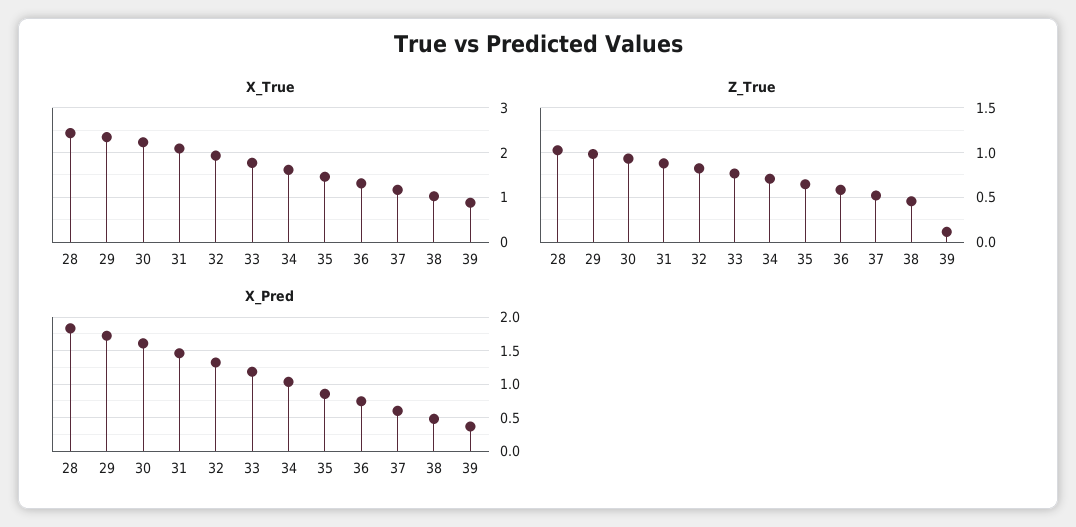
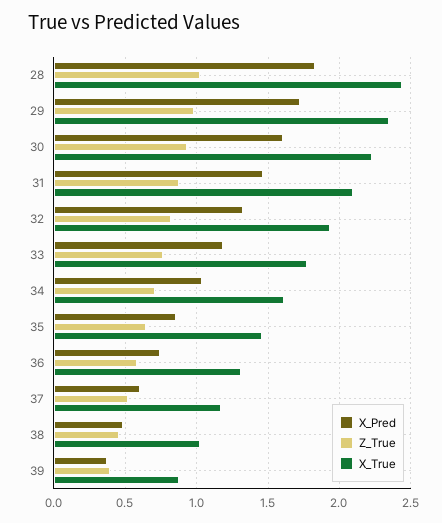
  {
    "X_True": {
      "28": 2.45,
      "29": 2.35,
      "30": 2.25,
      "31": 2.1,
      "32": 1.95,
      "33": 1.75,
      "34": 1.6,
      "35": 1.45,
      "36": 1.3,
      "37": 1.15,
      "38": 1.05,
      "39": 0.9
    },
    "Z_True": {
      "28": 1.05,
      "29": 1,
      "30": 0.95,
      "31": 0.9,
      "32": 0.8,
      "33": 0.75,
      "34": 0.7,
      "35": 0.65,
      "36": 0.6,
      "37": 0.5,
      "38": 0.45,
-     "39": 0.1
+     "39": 0.4
    },
    "X_Pred": {
      "28": 1.85,
      "29": 1.7,
      "30": 1.6,
      "31": 1.45,
      "32": 1.3,
      "33": 1.2,
      "34": 1.05,
      "35": 0.85,
      "36": 0.75,
      "37": 0.6,
      "38": 0.5,
      "39": 0.35
    }
  }

